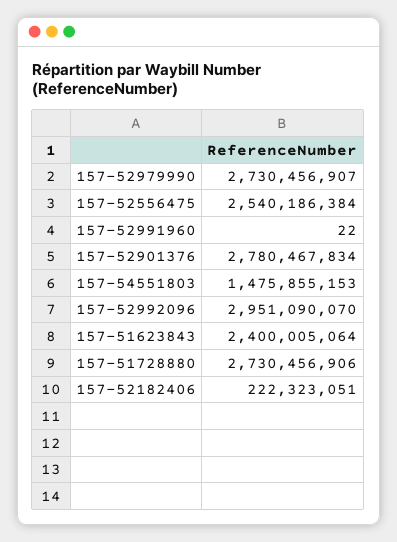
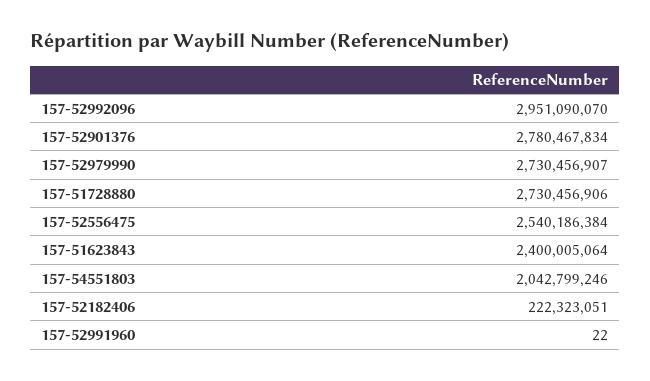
  {
    "157-52979990": 2730456907,
    "157-52556475": 2540186384,
    "157-52991960": 22,
    "157-52901376": 2780467834,
-   "157-54551803": 1475855153,
+   "157-54551803": 2042799246,
    "157-52992096": 2951090070,
    "157-51623843": 2400005064,
    "157-51728880": 2730456906,
    "157-52182406": 222323051
  }

